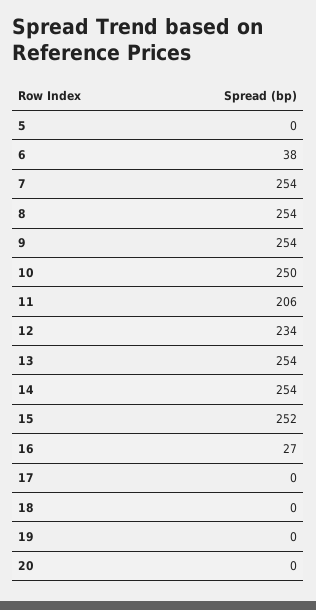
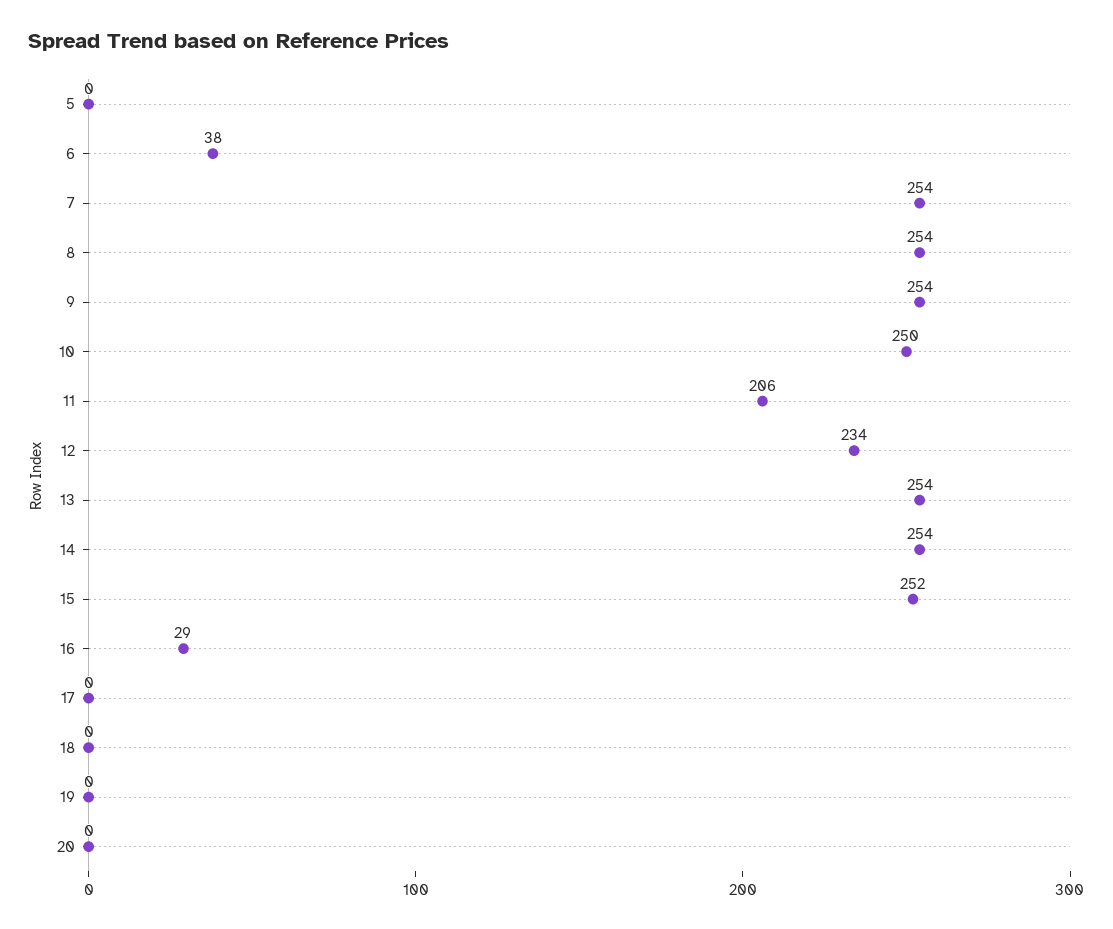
  {
    "5": 0,
    "6": 38,
    "7": 254,
    "8": 254,
    "9": 254,
    "10": 250,
    "11": 206,
    "12": 234,
    "13": 254,
    "14": 254,
    "15": 252,
-   "16": 27,
+   "16": 29,
    "17": 0,
    "18": 0,
    "19": 0,
    "20": 0
  }

